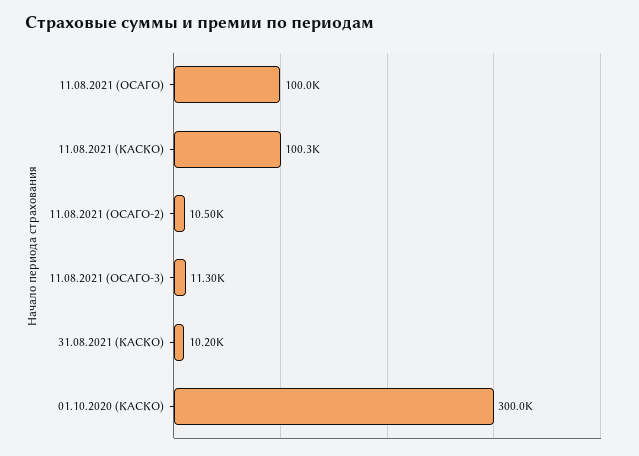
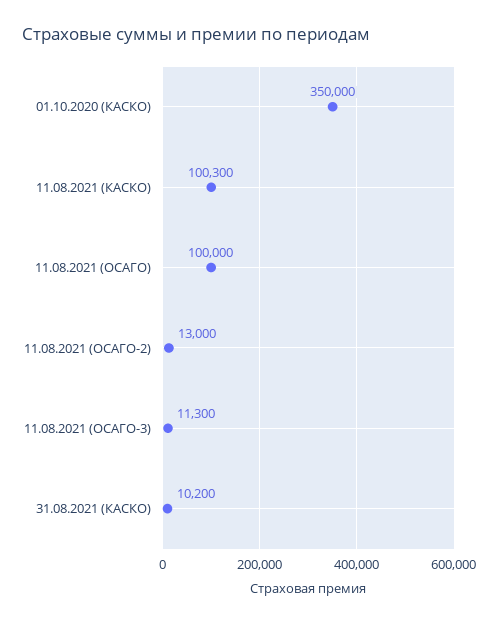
  {
    "11.08.2021 (ОСАГО)": 100000,
    "11.08.2021 (КАСКО)": 100300,
-   "11.08.2021 (ОСАГО-2)": 10500,
+   "11.08.2021 (ОСАГО-2)": 13000,
    "11.08.2021 (ОСАГО-3)": 11300,
    "31.08.2021 (КАСКО)": 10200,
-   "01.10.2020 (КАСКО)": 300000
+   "01.10.2020 (КАСКО)": 350000
  }

